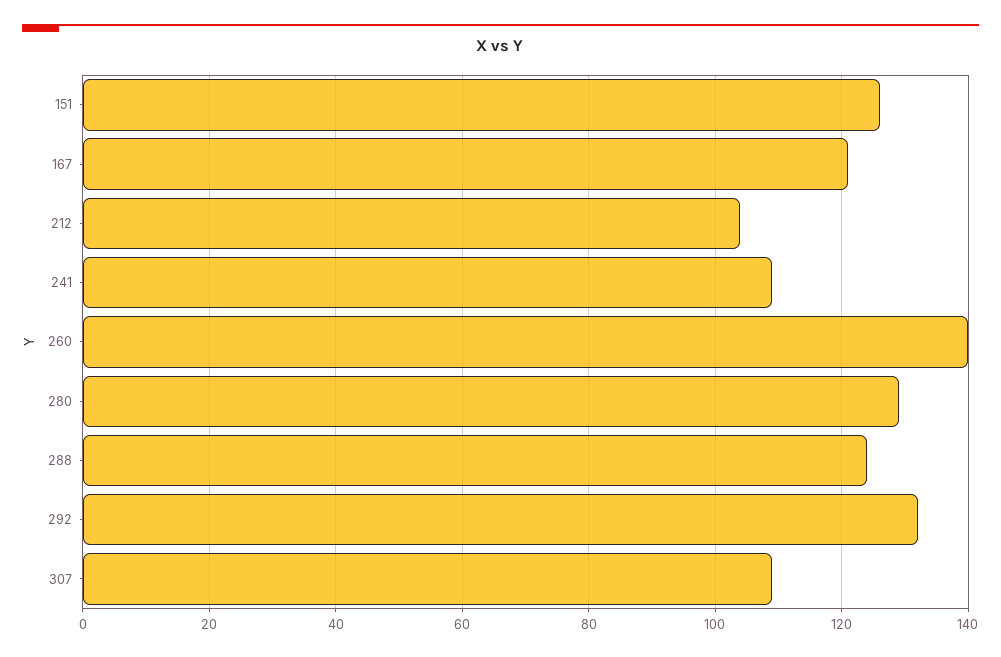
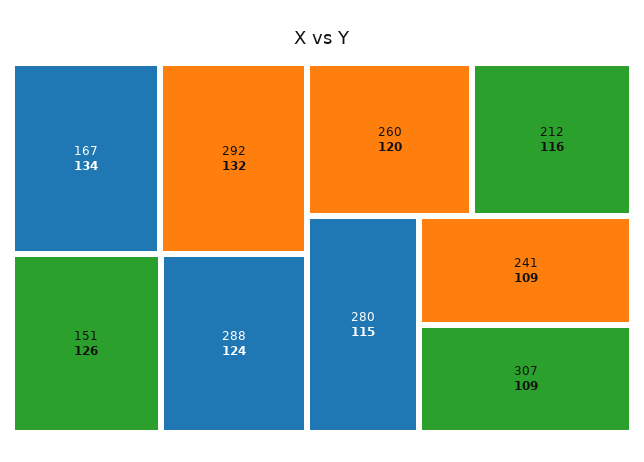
  {
    "151": 126,
-   "167": 120,
+   "167": 134,
-   "212": 105,
+   "212": 116,
    "241": 109,
-   "260": 140,
+   "260": 120,
-   "280": 130,
+   "280": 115,
    "288": 124,
    "292": 132,
    "307": 109
  }

